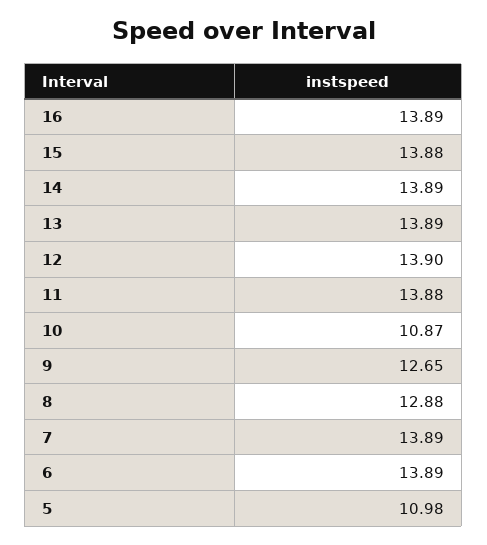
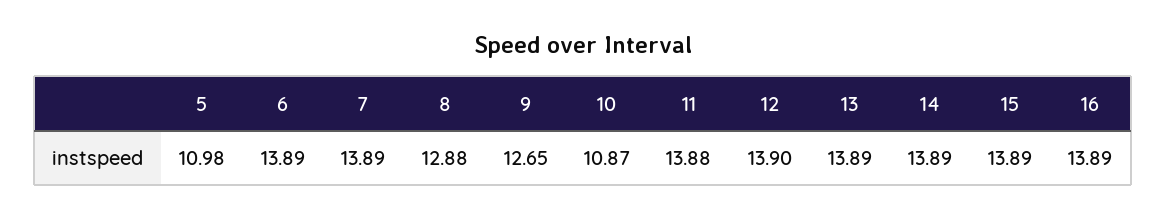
  {
    "16": 13.89,
-   "15": 13.88,
+   "15": 13.89,
    "14": 13.89,
    "13": 13.89,
    "12": 13.9,
    "11": 13.88,
    "10": 10.87,
    "9": 12.65,
    "8": 12.88,
    "7": 13.89,
    "6": 13.89,
    "5": 10.98
  }

